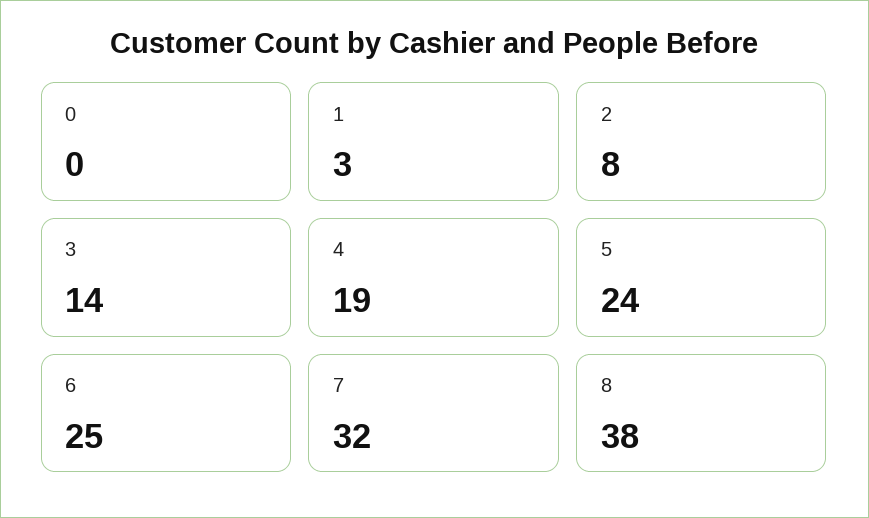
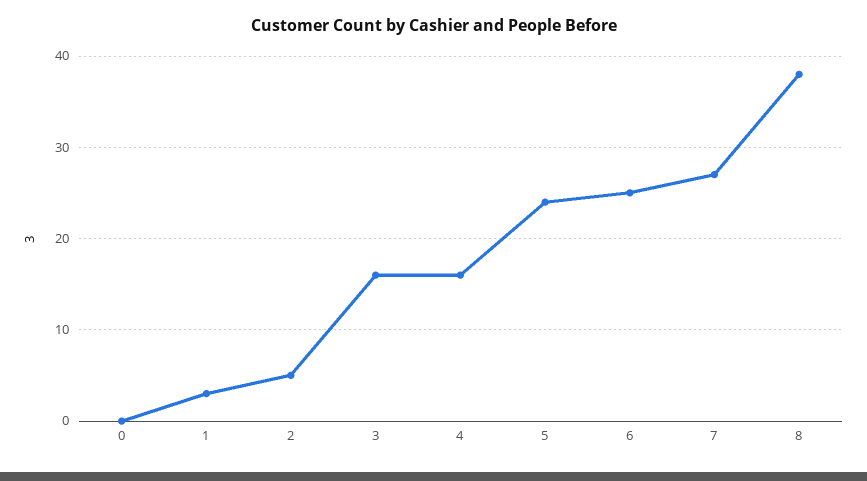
  {
    "0": 0,
    "1": 3,
-   "2": 8,
+   "2": 5,
-   "3": 14,
+   "3": 16,
-   "4": 19,
+   "4": 16,
    "5": 24,
    "6": 25,
-   "7": 32,
+   "7": 27,
    "8": 38
  }

